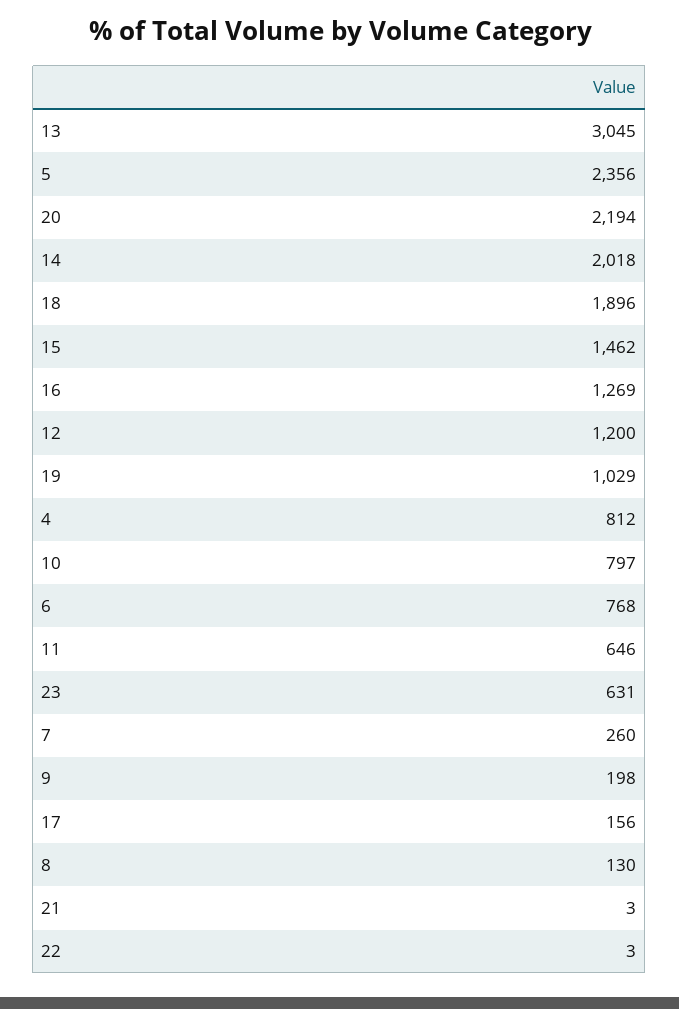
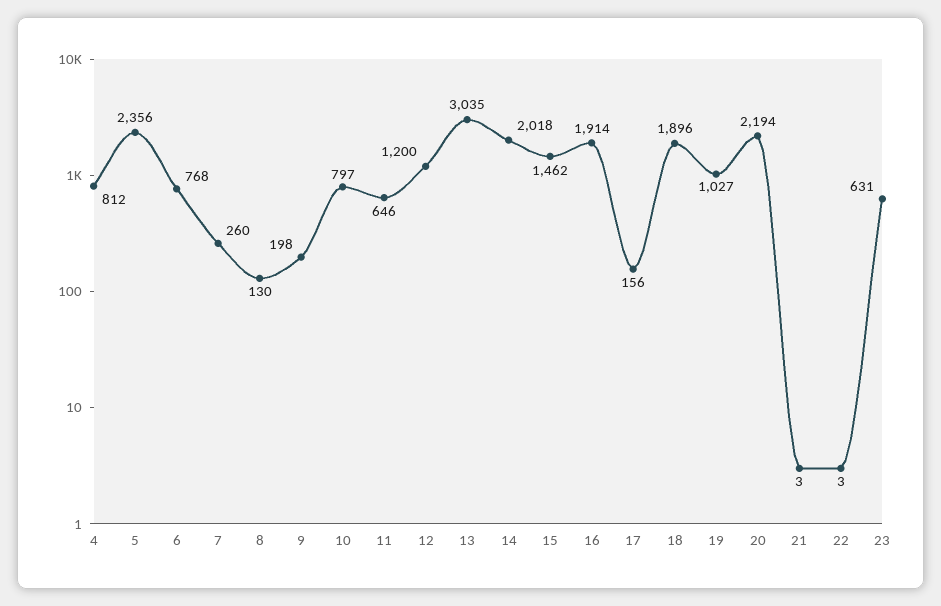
  {
-   "13": 3045,
+   "13": 3035,
    "5": 2356,
    "20": 2194,
    "14": 2018,
    "18": 1896,
    "15": 1462,
-   "16": 1269,
+   "16": 1914,
    "12": 1200,
-   "19": 1029,
+   "19": 1027,
    "4": 812,
    "10": 797,
    "6": 768,
    "11": 646,
    "23": 631,
    "7": 260,
    "9": 198,
    "17": 156,
    "8": 130,
    "21": 3,
    "22": 3
  }

